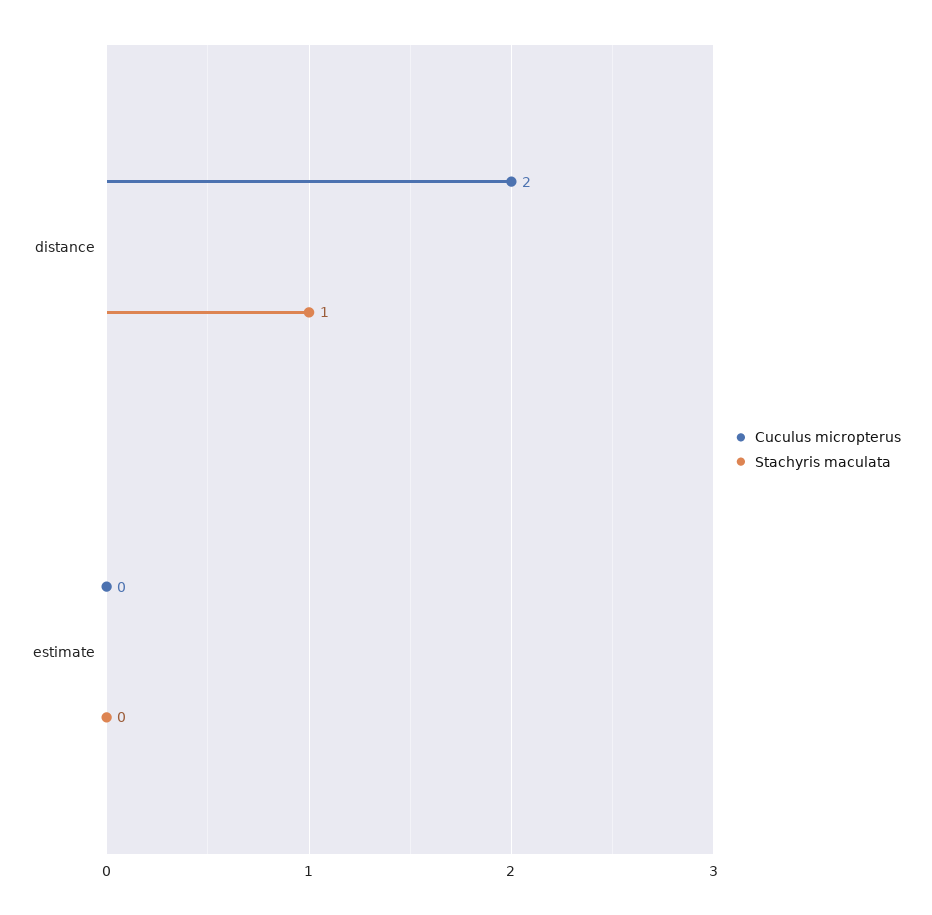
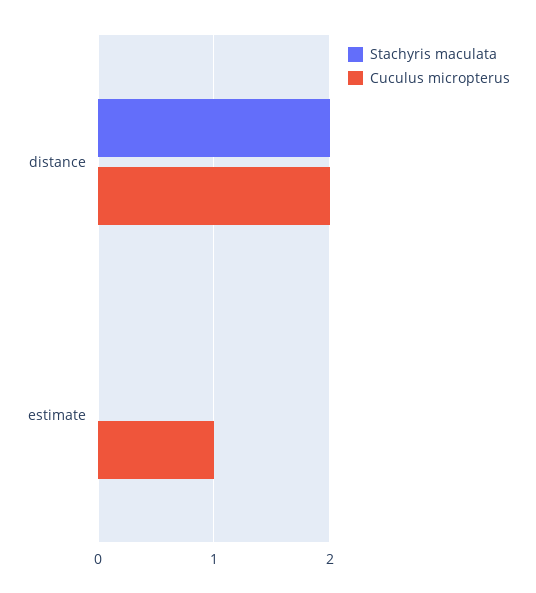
  {
    "Cuculus micropterus": {
      "distance": 2,
-     "estimate": 0
+     "estimate": 1
    },
    "Stachyris maculata": {
-     "distance": 1,
+     "distance": 2,
      "estimate": 0
    }
  }

